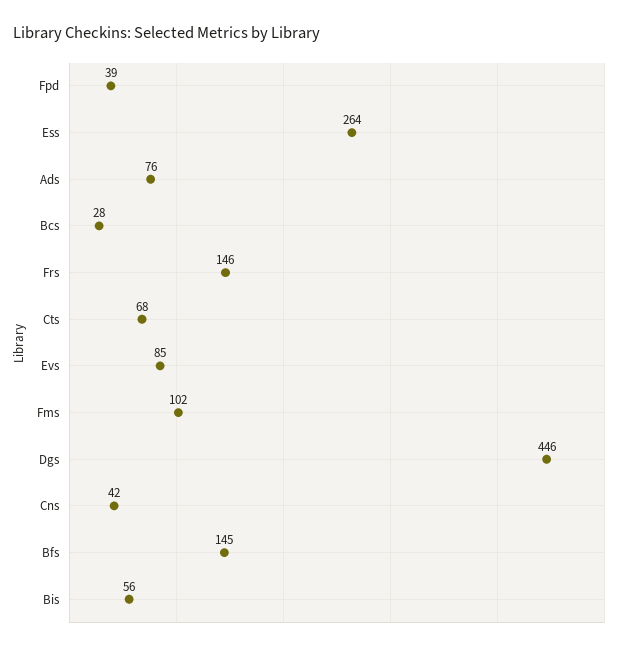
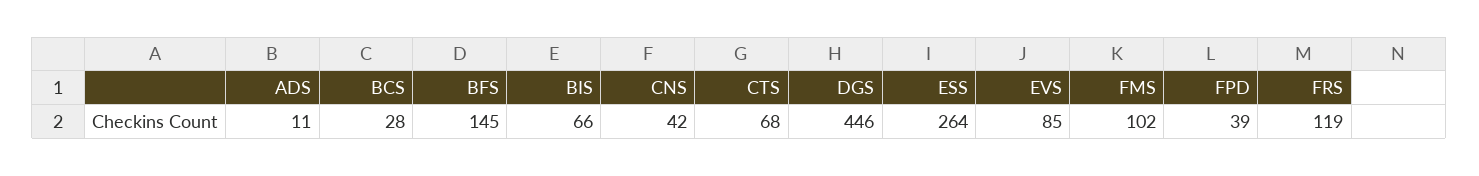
  {
    "Fpd": 39,
    "Ess": 264,
-   "Ads": 76,
+   "Ads": 11,
    "Bcs": 28,
-   "Frs": 146,
+   "Frs": 119,
    "Cts": 68,
    "Evs": 85,
    "Fms": 102,
    "Dgs": 446,
    "Cns": 42,
    "Bfs": 145,
-   "Bis": 56
+   "Bis": 66
  }

